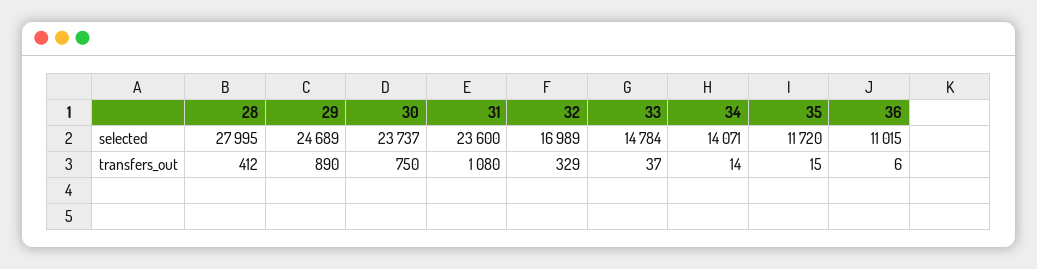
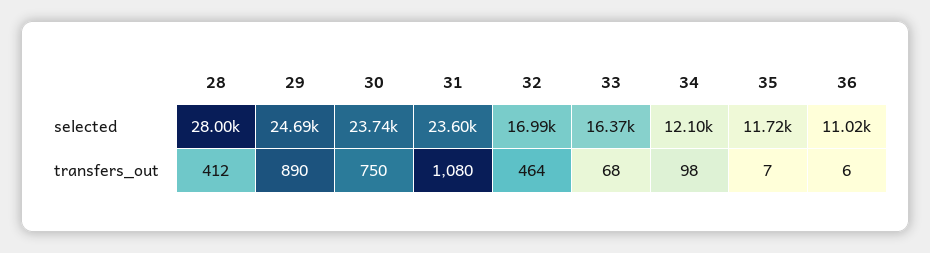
  {
    "28": {
      "selected": 27995,
      "transfers_out": 412
    },
    "29": {
      "selected": 24689,
      "transfers_out": 890
    },
    "30": {
      "selected": 23737,
      "transfers_out": 750
    },
    "31": {
      "selected": 23600,
      "transfers_out": 1080
    },
    "32": {
      "selected": 16989,
-     "transfers_out": 329
+     "transfers_out": 464
    },
    "33": {
-     "selected": 14784,
+     "selected": 16370,
-     "transfers_out": 37
+     "transfers_out": 68
    },
    "34": {
-     "selected": 14071,
+     "selected": 12100,
-     "transfers_out": 14
+     "transfers_out": 98
    },
    "35": {
      "selected": 11720,
-     "transfers_out": 15
+     "transfers_out": 7
    },
    "36": {
      "selected": 11015,
      "transfers_out": 6
    }
  }

